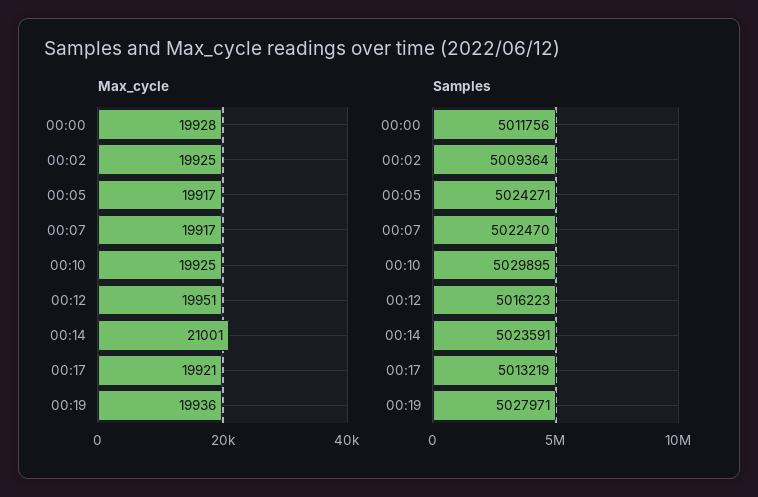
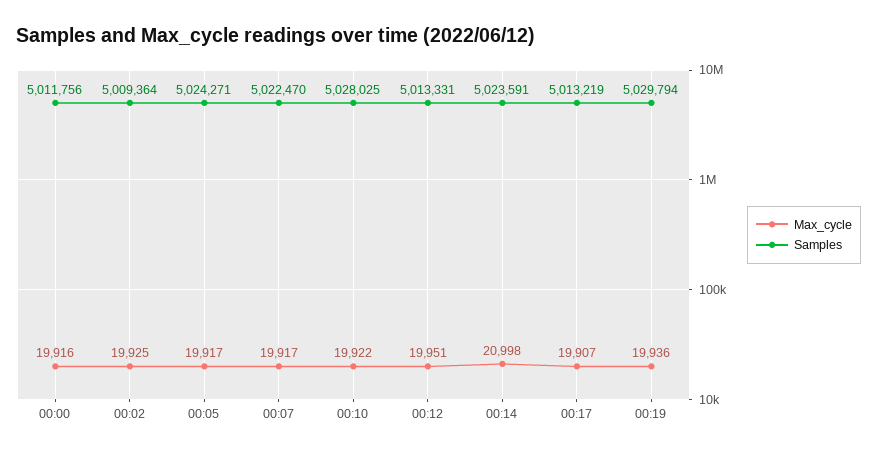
  {
    "Max_cycle": {
-     "00:00": 19928,
+     "00:00": 19916,
      "00:02": 19925,
      "00:05": 19917,
      "00:07": 19917,
-     "00:10": 19925,
+     "00:10": 19922,
      "00:12": 19951,
-     "00:14": 21001,
+     "00:14": 20998,
-     "00:17": 19921,
+     "00:17": 19907,
      "00:19": 19936
    },
    "Samples": {
      "00:00": 5011756,
      "00:02": 5009364,
      "00:05": 5024271,
      "00:07": 5022470,
-     "00:10": 5029895,
+     "00:10": 5028025,
-     "00:12": 5016223,
+     "00:12": 5013331,
      "00:14": 5023591,
      "00:17": 5013219,
-     "00:19": 5027971
+     "00:19": 5029794
    }
  }

